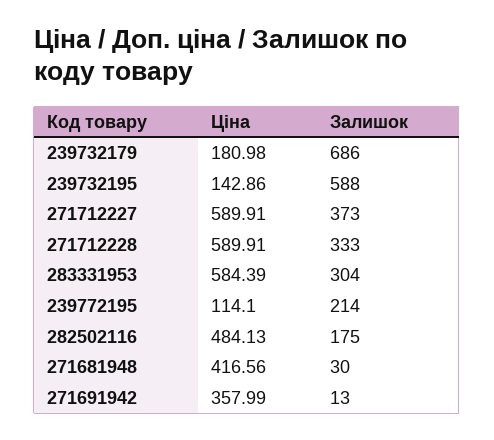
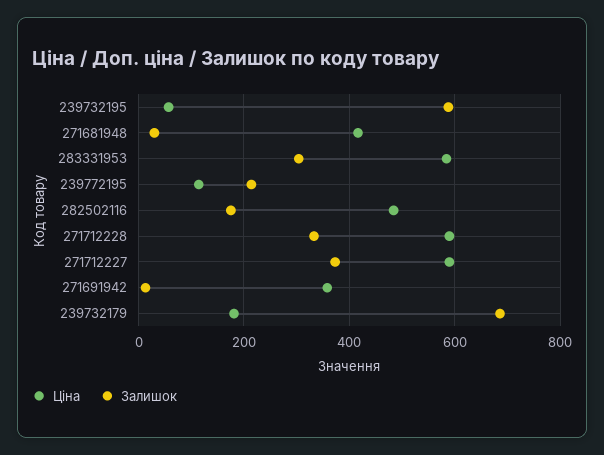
  {
    "Ціна": {
      "239732179": 180.98,
-     "239732195": 142.86,
+     "239732195": 60,
      "271712227": 589.91,
      "271712228": 589.91,
      "283331953": 584.39,
      "239772195": 114.1,
      "282502116": 484.13,
      "271681948": 416.56,
      "271691942": 357.99
    },
    "Залишок": {
      "239732179": 686,
      "239732195": 588,
      "271712227": 373,
      "271712228": 333,
      "283331953": 304,
      "239772195": 214,
      "282502116": 175,
      "271681948": 30,
      "271691942": 13
    }
  }

